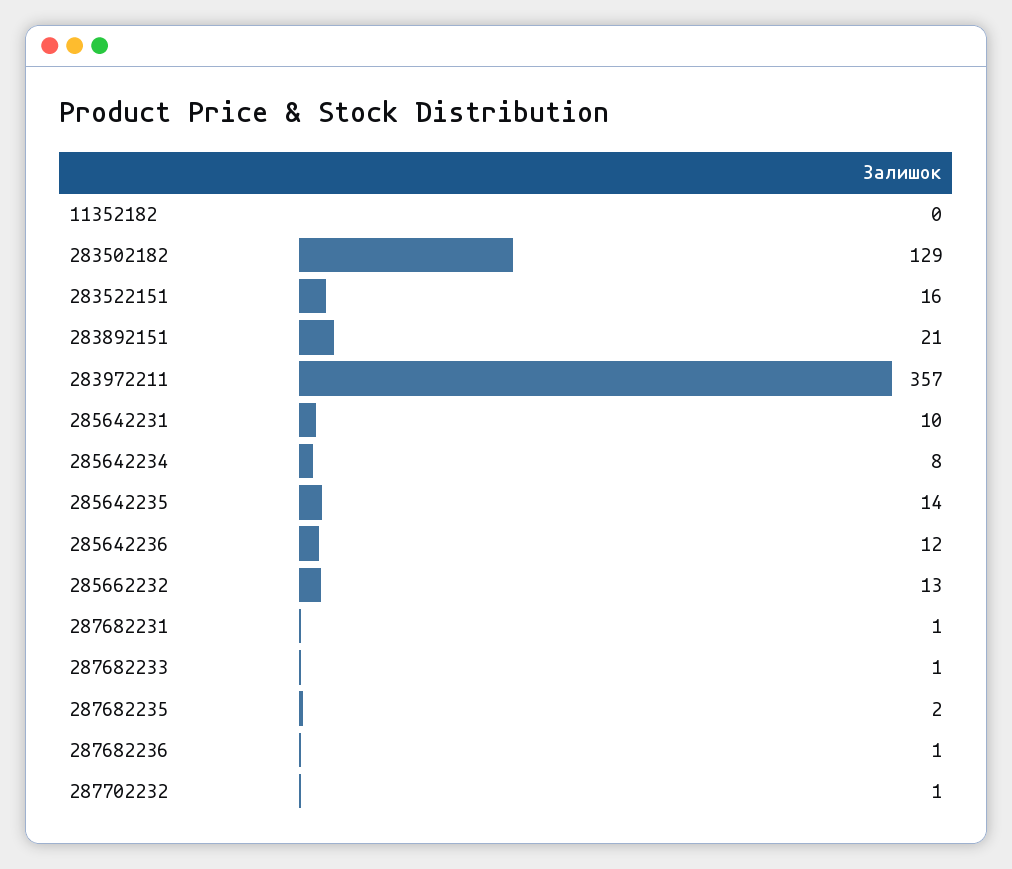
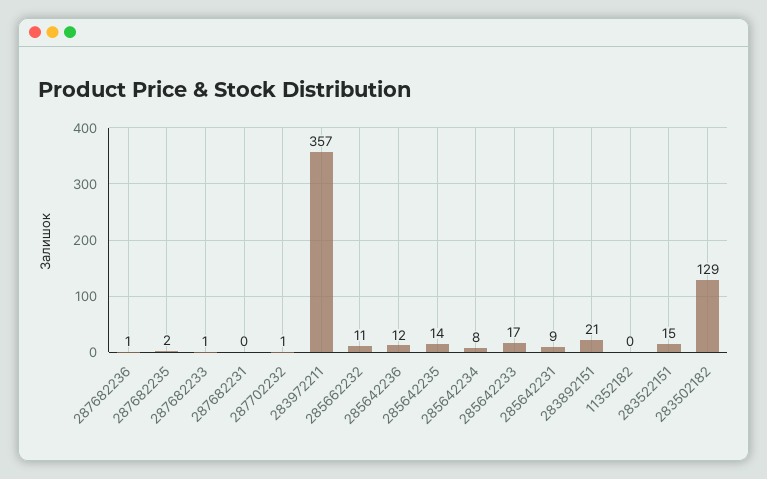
  {
    "11352182": 0,
    "283502182": 129,
-   "283522151": 16,
+   "283522151": 15,
    "283892151": 21,
    "283972211": 357,
-   "285642231": 10,
+   "285642231": 9,
    "285642234": 8,
    "285642235": 14,
    "285642236": 12,
-   "285662232": 13,
+   "285662232": 11,
-   "287682231": 1,
+   "287682231": 0,
    "287682233": 1,
    "287682235": 2,
    "287682236": 1,
-   "287702232": 1
+   "287702232": 1,
+   "285642233": 17
  }

